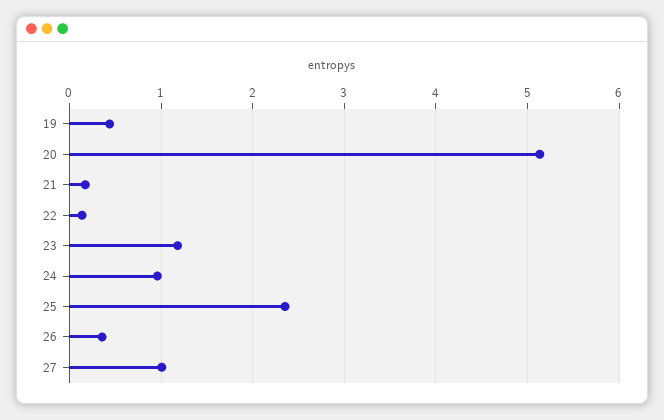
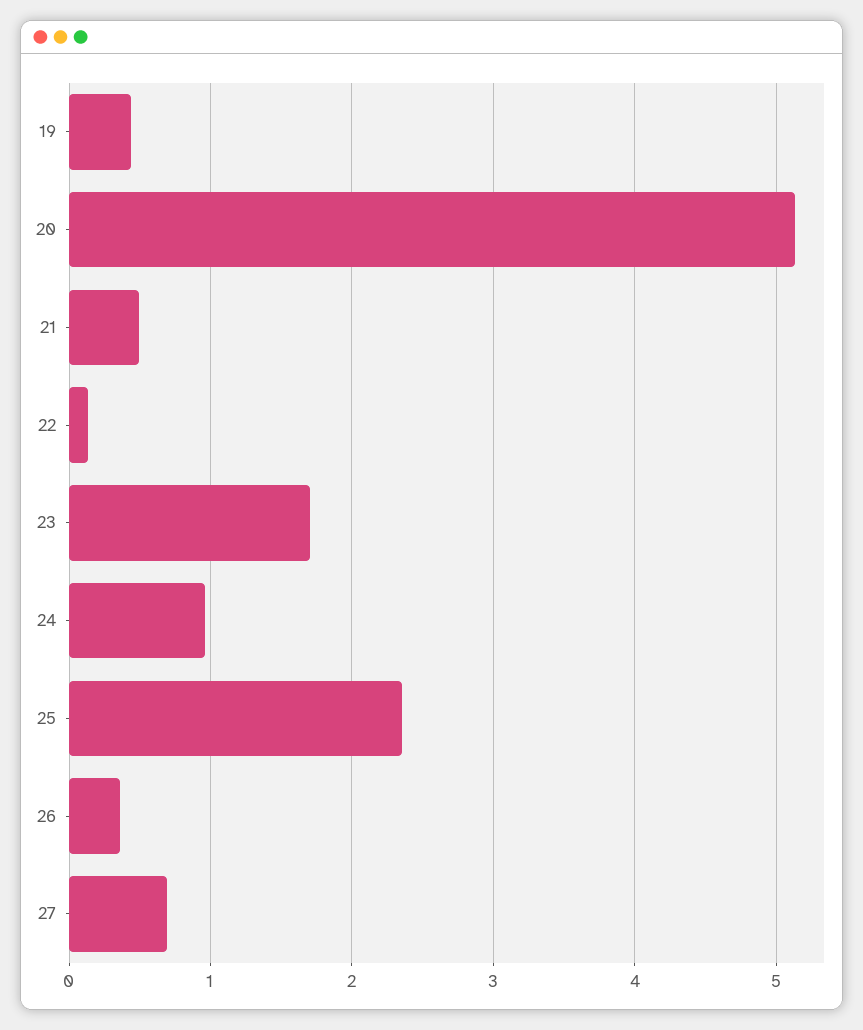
  {
    "19": 0.4,
    "20": 5.1,
-   "21": 0.2,
+   "21": 0.5,
    "22": 0.1,
-   "23": 1.2,
+   "23": 1.7,
    "24": 1,
    "25": 2.4,
    "26": 0.4,
-   "27": 1
+   "27": 0.7
  }

